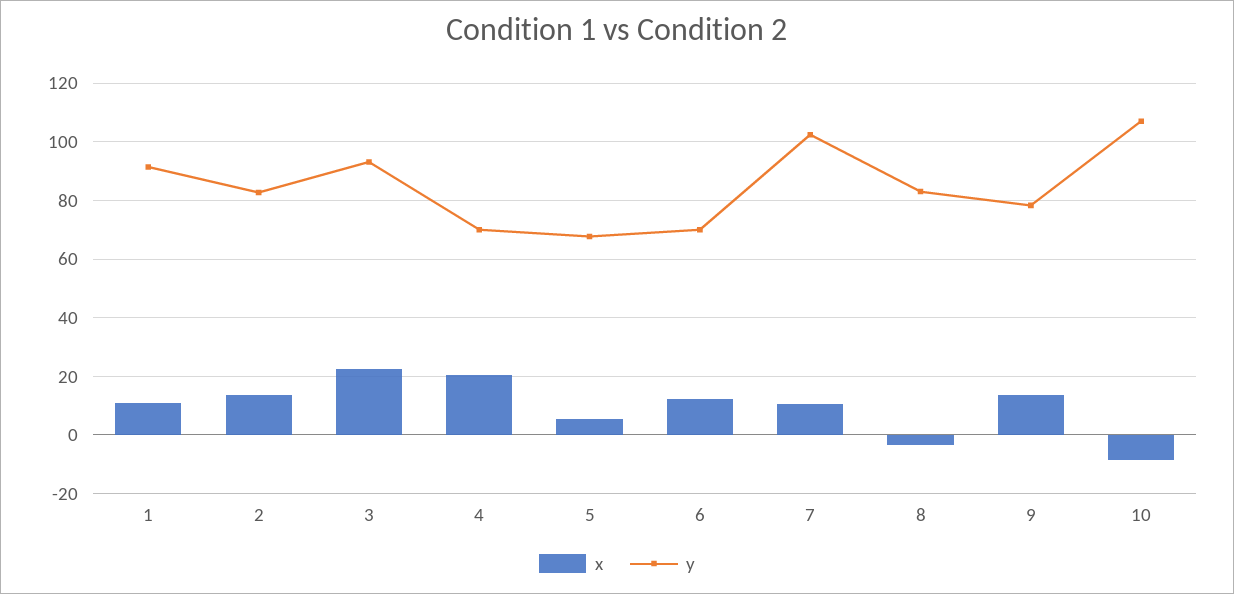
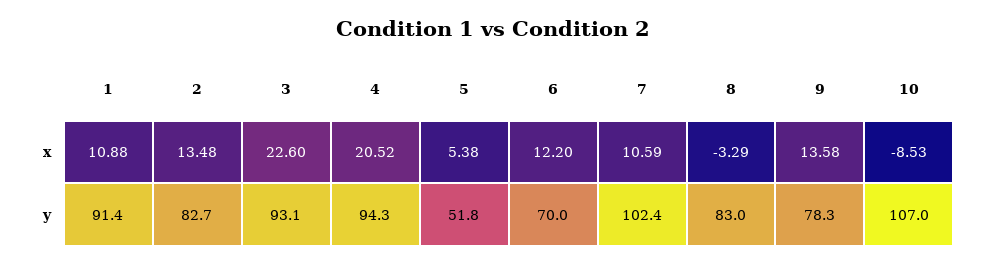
  {
    "x": {
      "1": 10.88,
      "2": 13.48,
      "3": 22.6,
      "4": 20.52,
      "5": 5.38,
      "6": 12.2,
      "7": 10.59,
      "8": -3.29,
      "9": 13.58,
      "10": -8.53
    },
    "y": {
      "1": 91.4,
      "2": 82.7,
      "3": 93.1,
-     "4": 70,
+     "4": 94.3,
-     "5": 67.5,
+     "5": 51.8,
      "6": 70,
      "7": 102.4,
      "8": 83,
      "9": 78.3,
      "10": 107
    }
  }

